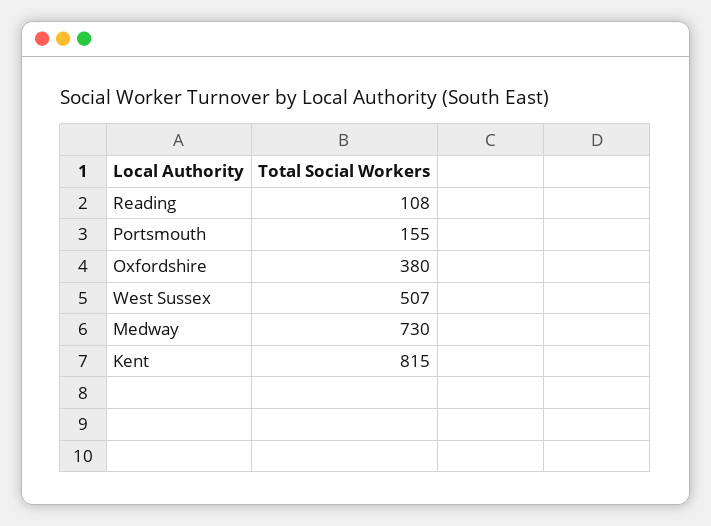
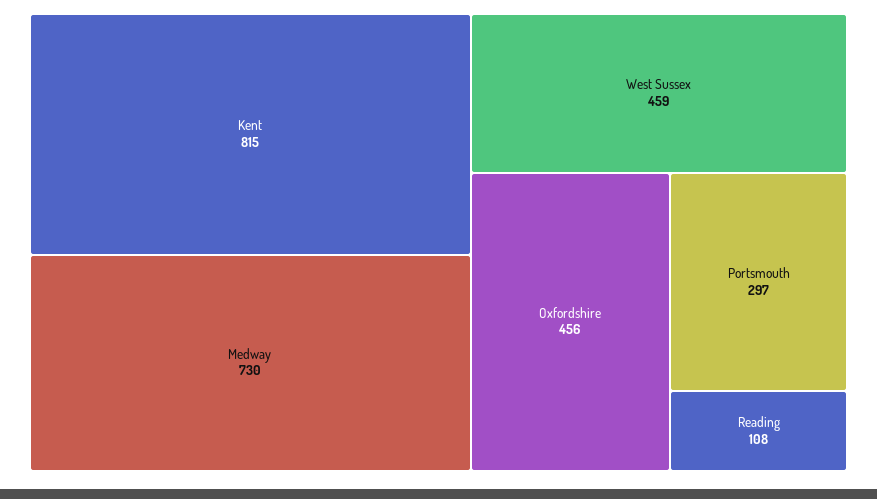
  {
    "Reading": 108,
-   "Portsmouth": 155,
+   "Portsmouth": 297,
-   "Oxfordshire": 380,
+   "Oxfordshire": 456,
-   "West Sussex": 507,
+   "West Sussex": 459,
    "Medway": 730,
    "Kent": 815
  }

